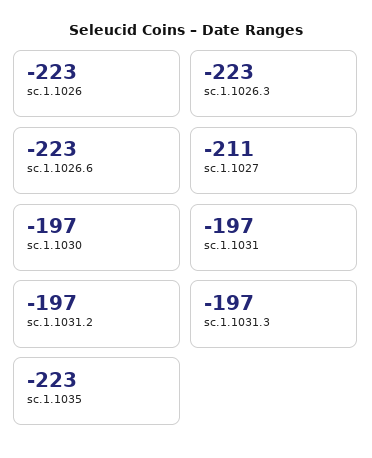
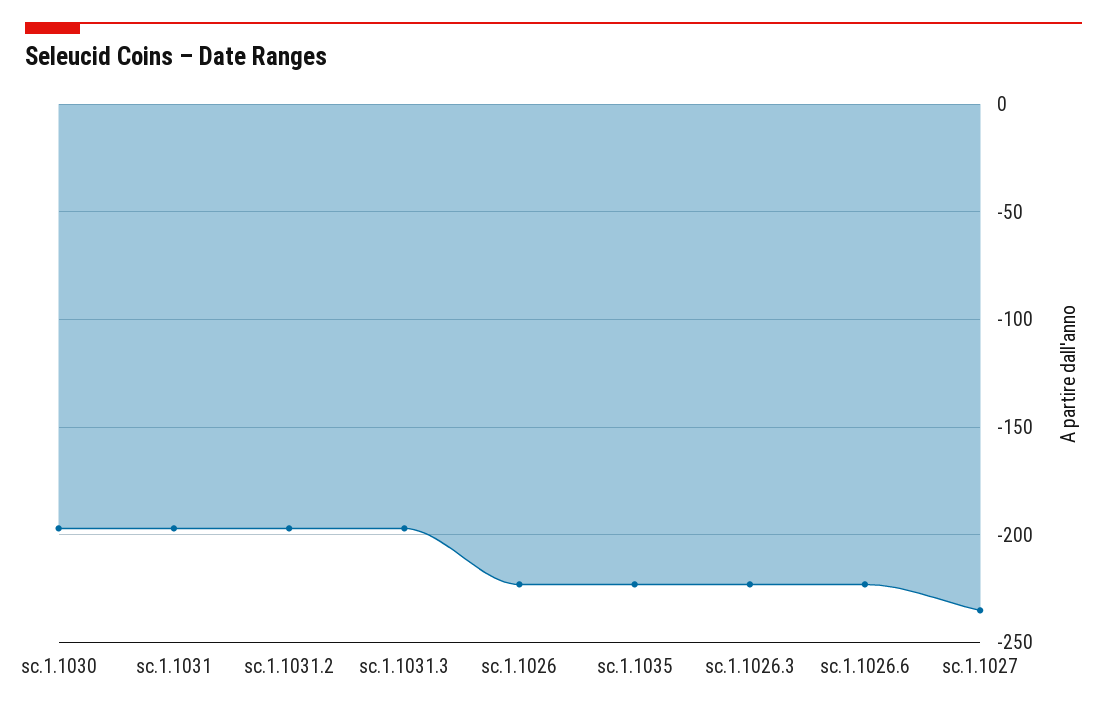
  {
    "sc.1.1026": -223,
    "sc.1.1026.3": -223,
    "sc.1.1026.6": -223,
-   "sc.1.1027": -211,
+   "sc.1.1027": -235,
    "sc.1.1030": -197,
    "sc.1.1031": -197,
    "sc.1.1031.2": -197,
    "sc.1.1031.3": -197,
    "sc.1.1035": -223
  }

